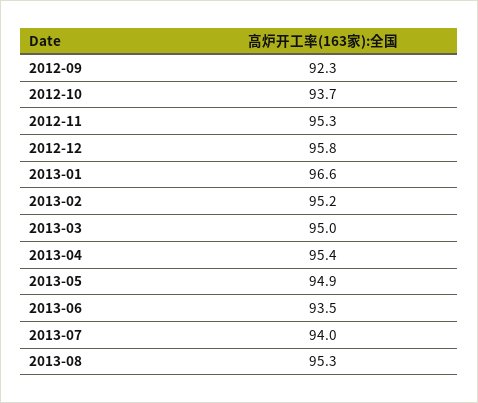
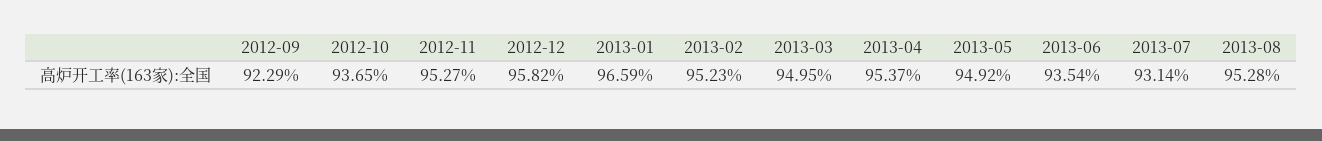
  {
    "2012-09": 92.29,
    "2012-10": 93.65,
    "2012-11": 95.27,
    "2012-12": 95.82,
    "2013-01": 96.59,
    "2013-02": 95.23,
    "2013-03": 94.95,
    "2013-04": 95.37,
    "2013-05": 94.92,
    "2013-06": 93.54,
-   "2013-07": 94,
+   "2013-07": 93.14,
    "2013-08": 95.28
  }

